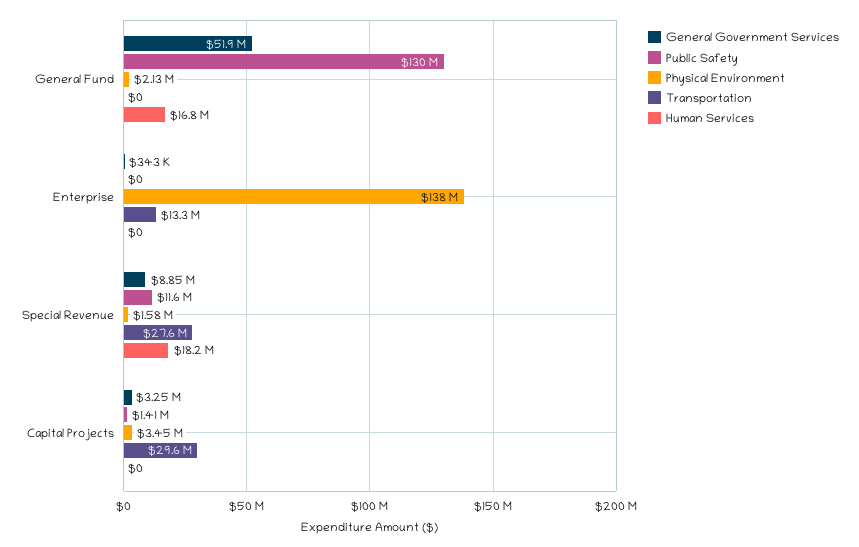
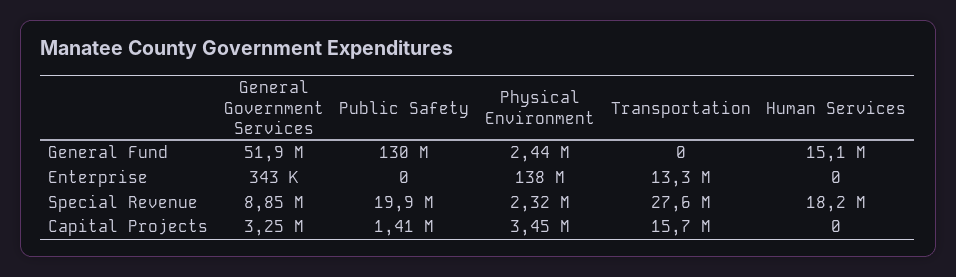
  {
    "General Government Services": {
      "General Fund": 51900000,
      "Enterprise": 343000,
      "Special Revenue": 8850000,
      "Capital Projects": 3250000
    },
    "Public Safety": {
      "General Fund": 130000000,
      "Enterprise": 0,
-     "Special Revenue": 11600000,
+     "Special Revenue": 19900000,
      "Capital Projects": 1410000
    },
    "Physical Environment": {
-     "General Fund": 2130000,
+     "General Fund": 2440000,
      "Enterprise": 138000000,
-     "Special Revenue": 1580000,
+     "Special Revenue": 2320000,
      "Capital Projects": 3450000
    },
    "Transportation": {
      "General Fund": 0,
      "Enterprise": 13300000,
      "Special Revenue": 27600000,
-     "Capital Projects": 29600000
+     "Capital Projects": 15700000
    },
    "Human Services": {
-     "General Fund": 16800000,
+     "General Fund": 15100000,
      "Enterprise": 0,
      "Special Revenue": 18200000,
      "Capital Projects": 0
    }
  }

